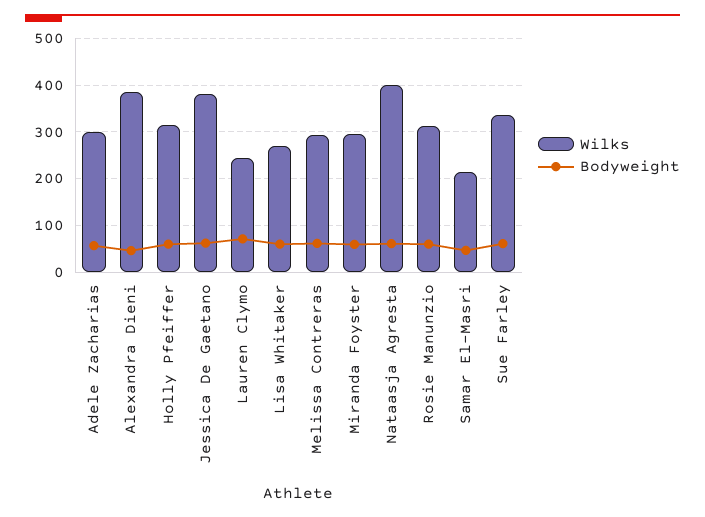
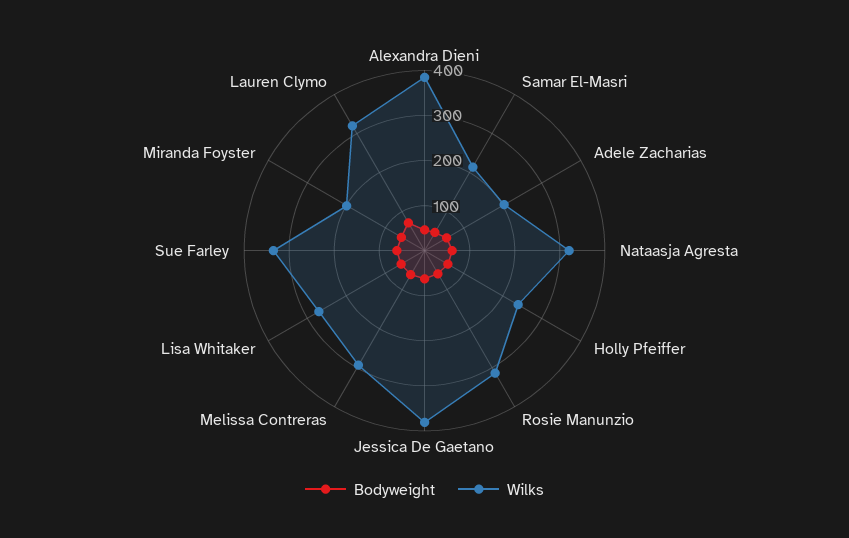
  {
    "Wilks": {
-     "Adele Zacharias": 300,
+     "Adele Zacharias": 200,
      "Alexandra Dieni": 380,
-     "Holly Pfeiffer": 320,
+     "Holly Pfeiffer": 240,
      "Jessica De Gaetano": 380,
-     "Lauren Clymo": 240,
+     "Lauren Clymo": 320,
      "Lisa Whitaker": 280,
      "Melissa Contreras": 300,
-     "Miranda Foyster": 300,
+     "Miranda Foyster": 200,
-     "Nataasja Agresta": 400,
+     "Nataasja Agresta": 320,
      "Rosie Manunzio": 320,
      "Samar El-Masri": 220,
      "Sue Farley": 340
    },
    "Bodyweight": {
      "Adele Zacharias": 60,
      "Alexandra Dieni": 40,
      "Holly Pfeiffer": 60,
      "Jessica De Gaetano": 60,
      "Lauren Clymo": 80,
      "Lisa Whitaker": 60,
      "Melissa Contreras": 60,
      "Miranda Foyster": 60,
      "Nataasja Agresta": 60,
      "Rosie Manunzio": 60,
      "Samar El-Masri": 40,
      "Sue Farley": 60
    }
  }

